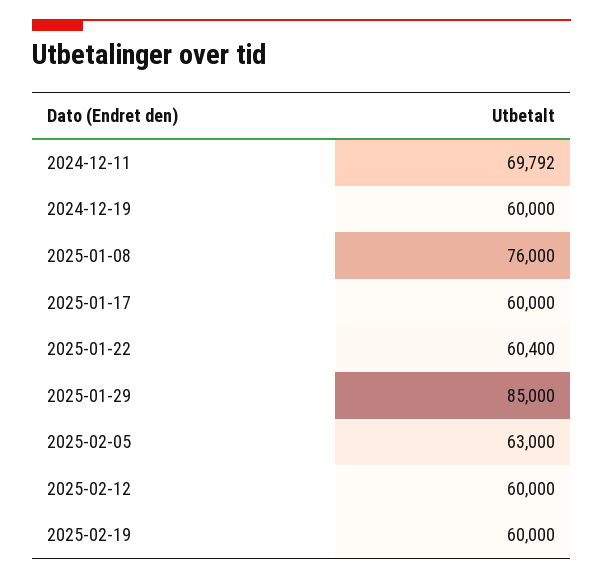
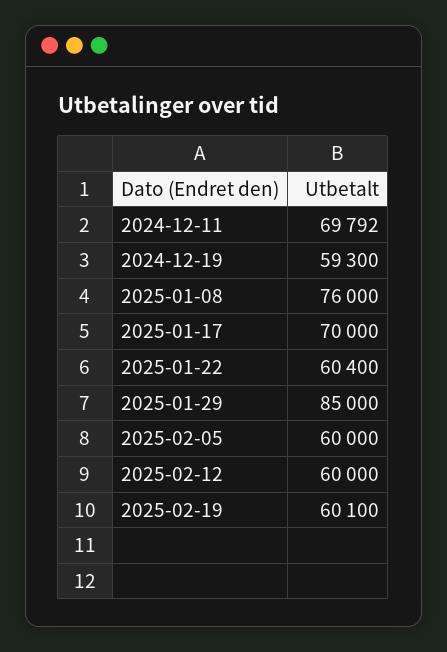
  {
    "2024-12-11": 69792,
-   "2024-12-19": 60000,
+   "2024-12-19": 59300,
    "2025-01-08": 76000,
-   "2025-01-17": 60000,
+   "2025-01-17": 70000,
    "2025-01-22": 60400,
    "2025-01-29": 85000,
-   "2025-02-05": 63000,
+   "2025-02-05": 60000,
    "2025-02-12": 60000,
-   "2025-02-19": 60000
+   "2025-02-19": 60100
  }

